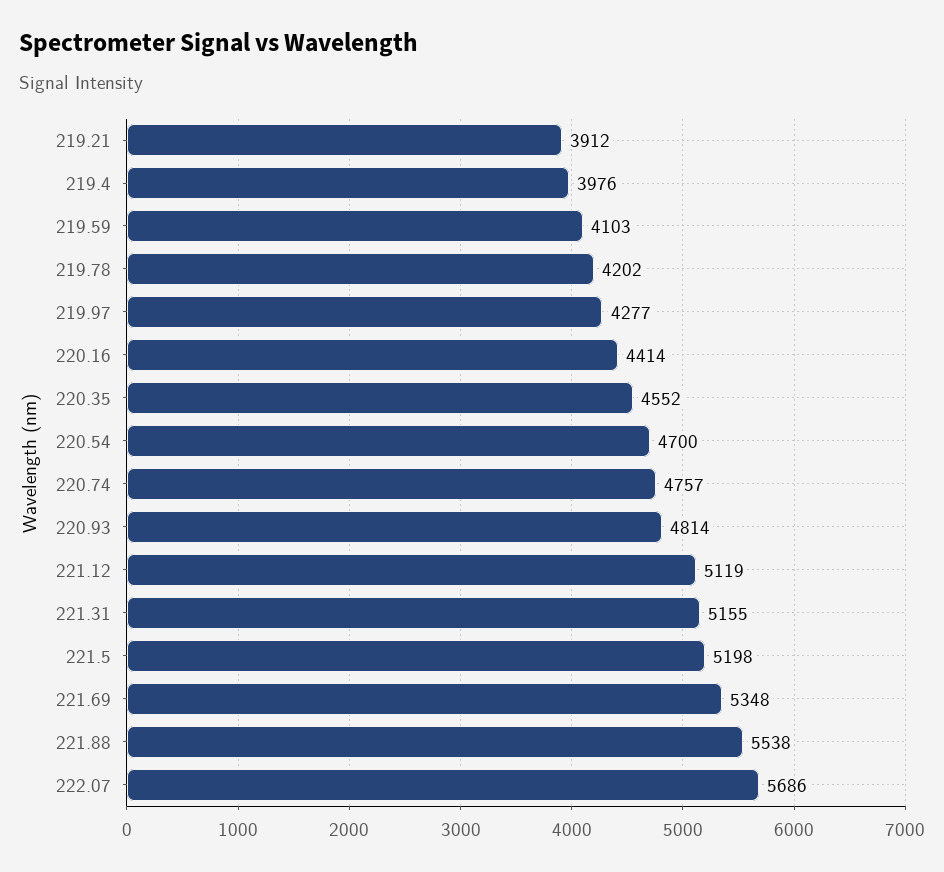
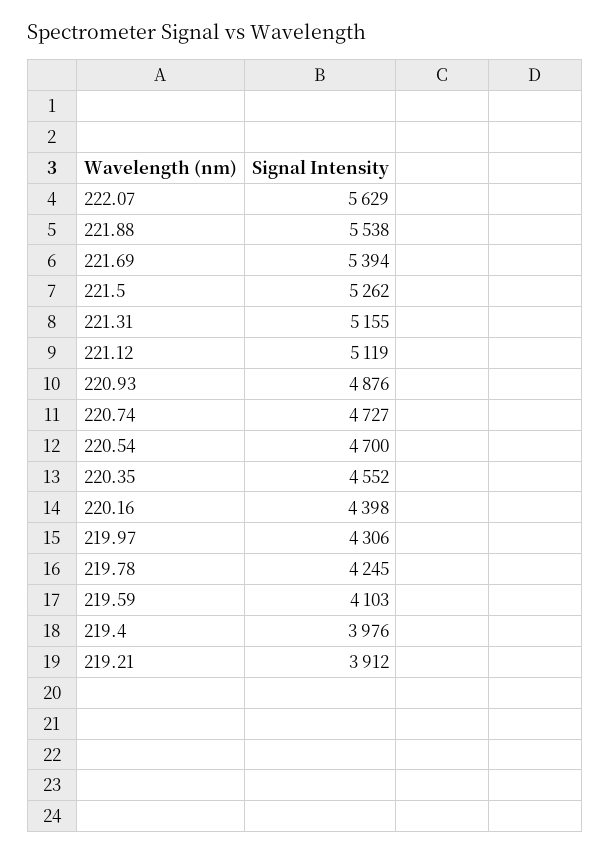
  {
    "219.21": 3912,
    "219.4": 3976,
    "219.59": 4103,
-   "219.78": 4202,
+   "219.78": 4245,
-   "219.97": 4277,
+   "219.97": 4306,
-   "220.16": 4414,
+   "220.16": 4398,
    "220.35": 4552,
    "220.54": 4700,
-   "220.74": 4757,
+   "220.74": 4727,
-   "220.93": 4814,
+   "220.93": 4876,
    "221.12": 5119,
    "221.31": 5155,
-   "221.5": 5198,
+   "221.5": 5262,
-   "221.69": 5348,
+   "221.69": 5394,
    "221.88": 5538,
-   "222.07": 5686
+   "222.07": 5629
  }

